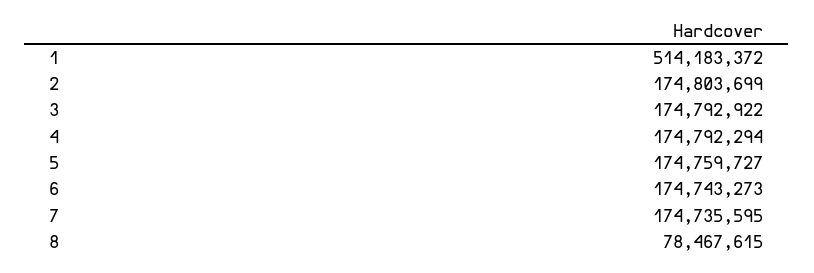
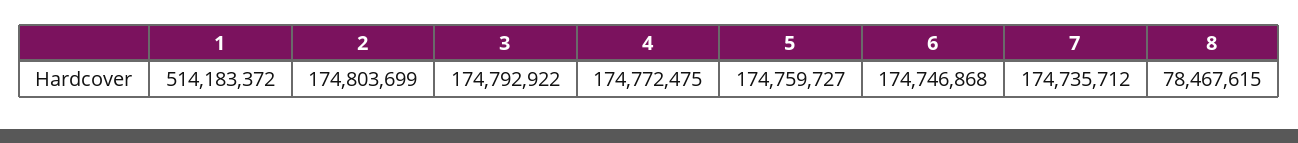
  {
    "1": 514183372,
    "2": 174803699,
    "3": 174792922,
-   "4": 174792294,
+   "4": 174772475,
    "5": 174759727,
-   "6": 174743273,
+   "6": 174746868,
-   "7": 174735595,
+   "7": 174735712,
    "8": 78467615
  }

